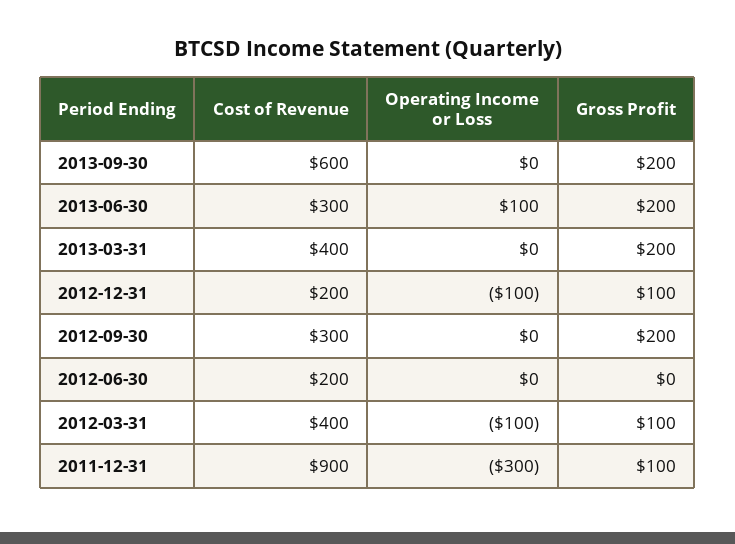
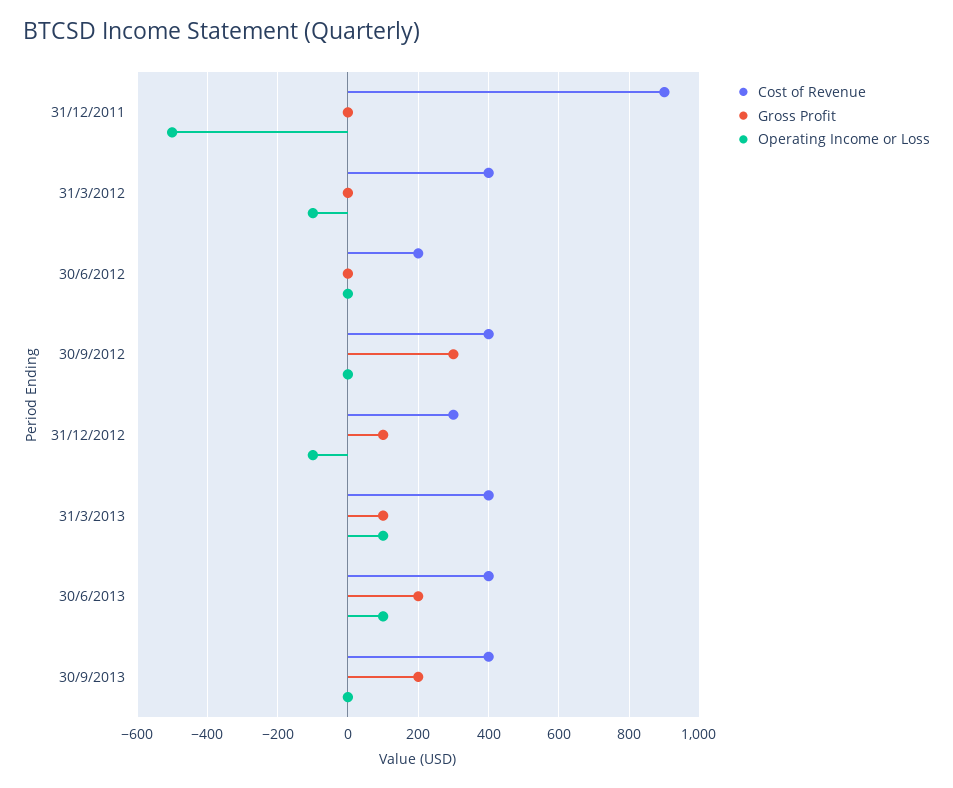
  {
    "Cost of Revenue": {
-     "2013-09-30": 600,
+     "2013-09-30": 400,
-     "2013-06-30": 300,
+     "2013-06-30": 400,
      "2013-03-31": 400,
-     "2012-12-31": 200,
+     "2012-12-31": 300,
-     "2012-09-30": 300,
+     "2012-09-30": 400,
      "2012-06-30": 200,
      "2012-03-31": 400,
      "2011-12-31": 900
    },
    "Operating Income or Loss": {
      "2013-09-30": 0,
      "2013-06-30": 100,
-     "2013-03-31": 0,
+     "2013-03-31": 100,
      "2012-12-31": -100,
      "2012-09-30": 0,
      "2012-06-30": 0,
      "2012-03-31": -100,
-     "2011-12-31": -300
+     "2011-12-31": -500
    },
    "Gross Profit": {
      "2013-09-30": 200,
      "2013-06-30": 200,
-     "2013-03-31": 200,
+     "2013-03-31": 100,
      "2012-12-31": 100,
-     "2012-09-30": 200,
+     "2012-09-30": 300,
      "2012-06-30": 0,
-     "2012-03-31": 100,
+     "2012-03-31": 0,
-     "2011-12-31": 100
+     "2011-12-31": 0
    }
  }

